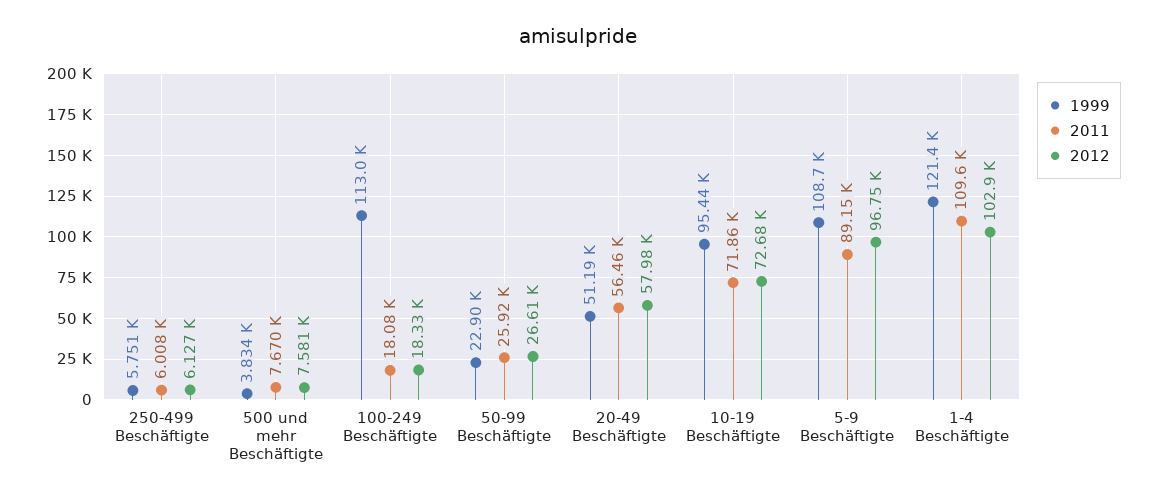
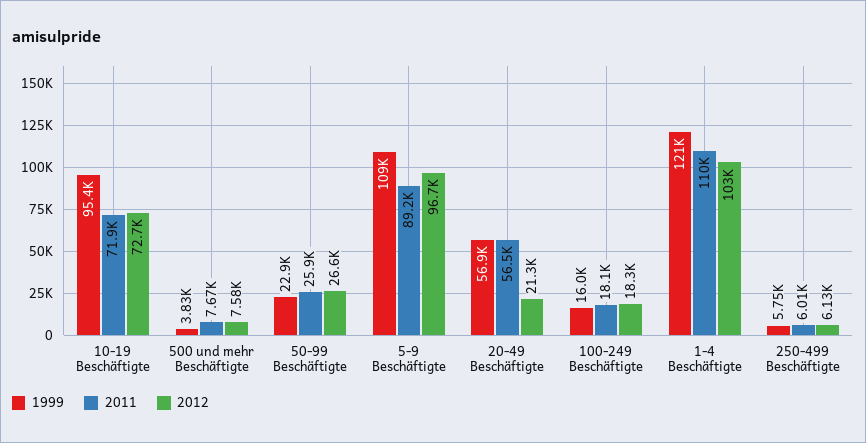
  {
    "1999": {
      "250-499 Beschäftigte": 5751,
      "500 und mehr Beschäftigte": 3834,
-     "100-249 Beschäftigte": 113000,
+     "100-249 Beschäftigte": 16000,
      "50-99 Beschäftigte": 22900,
-     "20-49 Beschäftigte": 51190,
+     "20-49 Beschäftigte": 56900,
      "10-19 Beschäftigte": 95440,
      "5-9 Beschäftigte": 108700,
      "1-4 Beschäftigte": 121400
    },
    "2011": {
      "250-499 Beschäftigte": 6008,
      "500 und mehr Beschäftigte": 7670,
      "100-249 Beschäftigte": 18080,
      "50-99 Beschäftigte": 25920,
      "20-49 Beschäftigte": 56460,
      "10-19 Beschäftigte": 71860,
      "5-9 Beschäftigte": 89150,
      "1-4 Beschäftigte": 109600
    },
    "2012": {
      "250-499 Beschäftigte": 6127,
      "500 und mehr Beschäftigte": 7581,
      "100-249 Beschäftigte": 18330,
      "50-99 Beschäftigte": 26610,
-     "20-49 Beschäftigte": 57980,
+     "20-49 Beschäftigte": 21300,
      "10-19 Beschäftigte": 72680,
      "5-9 Beschäftigte": 96750,
      "1-4 Beschäftigte": 102900
    }
  }

